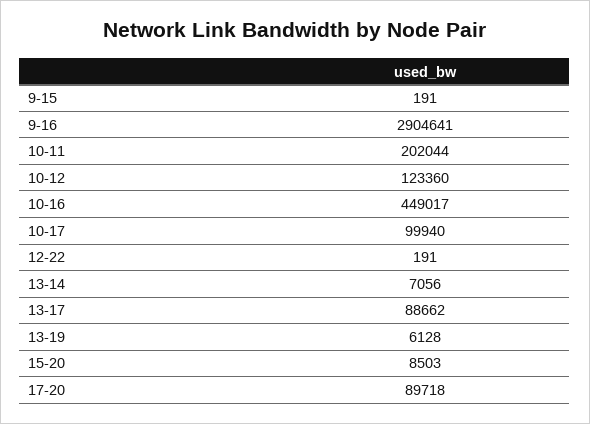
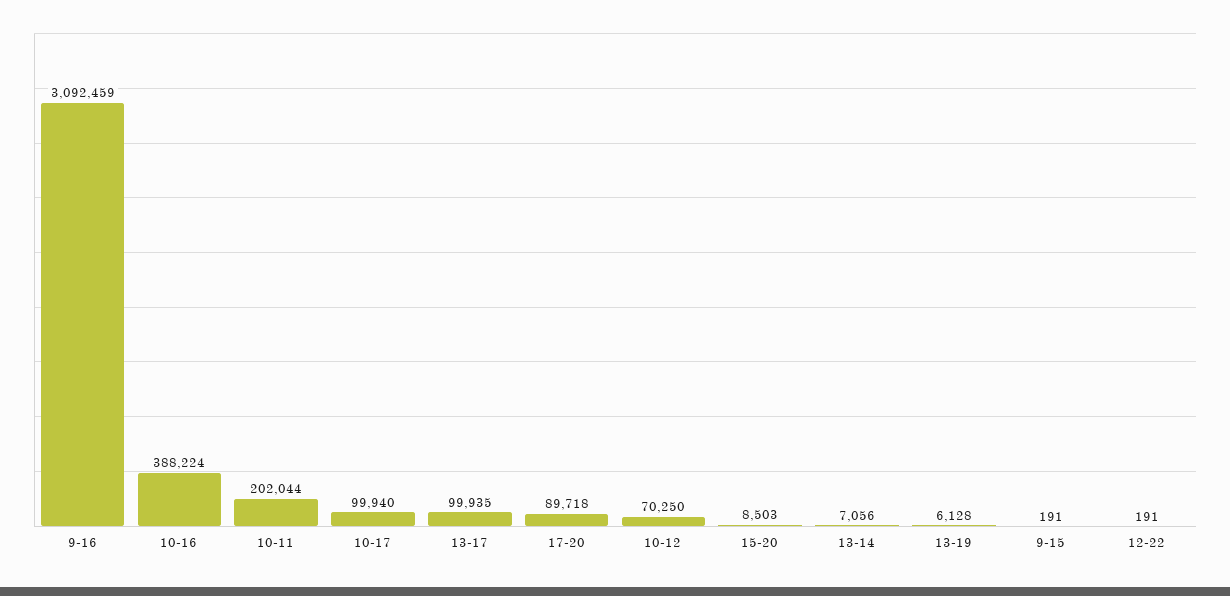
  {
    "9-15": 191,
-   "9-16": 2904641,
+   "9-16": 3092459,
    "10-11": 202044,
-   "10-12": 123360,
+   "10-12": 70250,
-   "10-16": 449017,
+   "10-16": 388224,
    "10-17": 99940,
    "12-22": 191,
    "13-14": 7056,
-   "13-17": 88662,
+   "13-17": 99935,
    "13-19": 6128,
    "15-20": 8503,
    "17-20": 89718
  }

